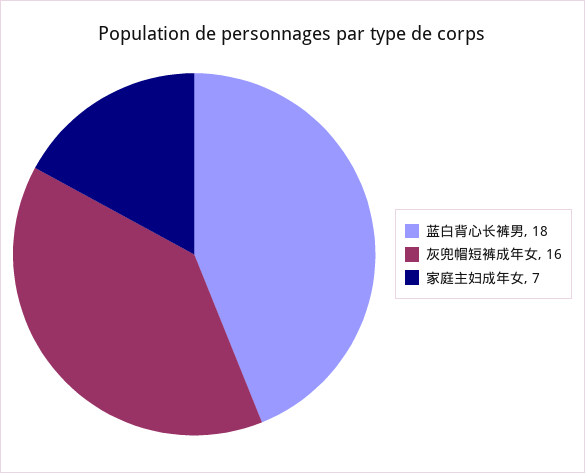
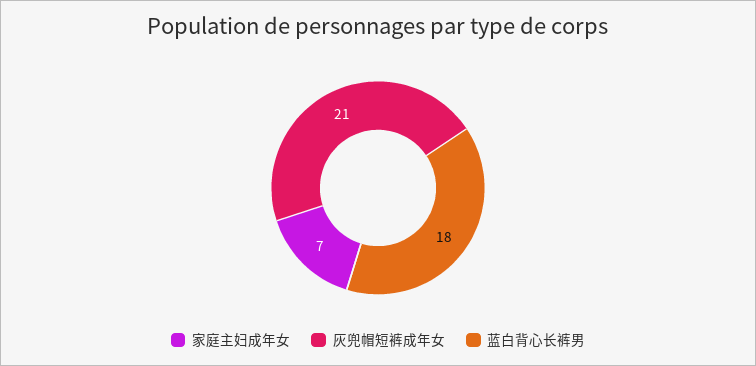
  {
    "蓝白背心长裤男": 18,
-   "灰兜帽短裤成年女": 16,
+   "灰兜帽短裤成年女": 21,
    "家庭主妇成年女": 7
  }

